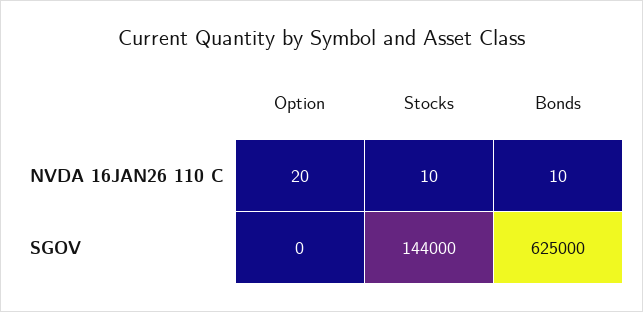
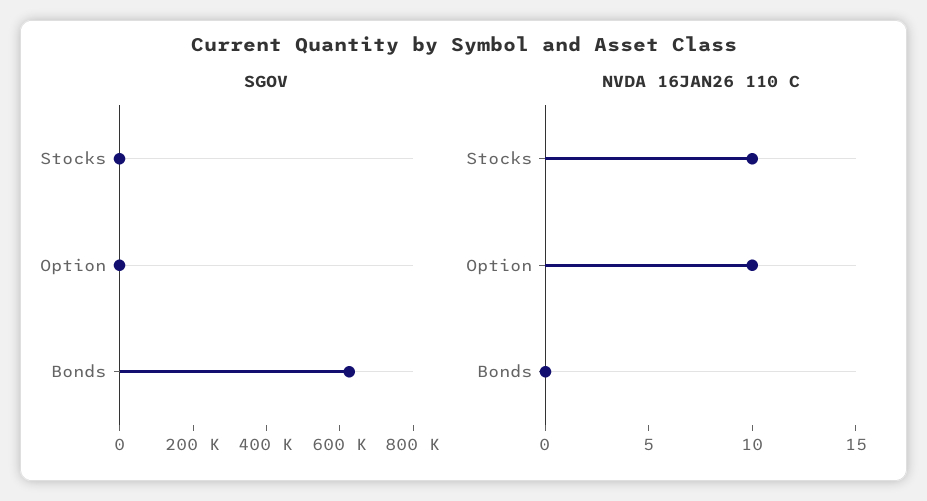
  {
    "NVDA 16JAN26 110 C": {
-     "Option": 20,
+     "Option": 10,
      "Stocks": 10,
-     "Bonds": 10
+     "Bonds": 0
    },
    "SGOV": {
      "Option": 0,
-     "Stocks": 144000,
+     "Stocks": 0,
      "Bonds": 625000
    }
  }

